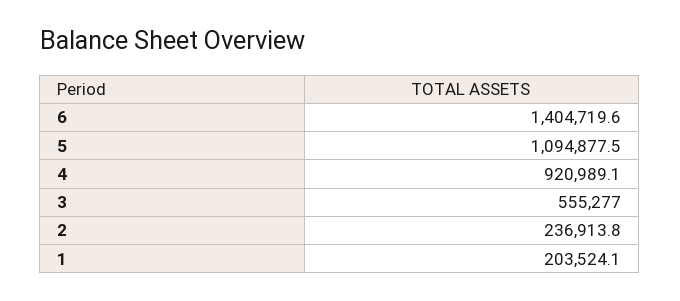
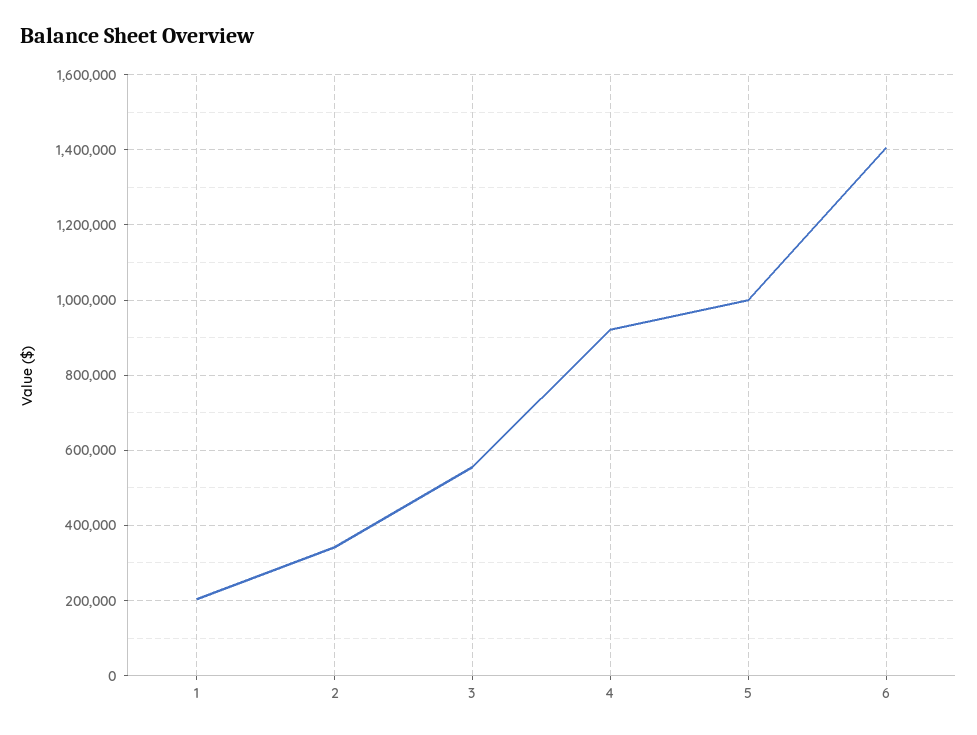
  {
    "6": 1404719.6,
-   "5": 1094877.5,
+   "5": 1000000,
    "4": 920989.1,
    "3": 555277,
-   "2": 236913.8,
+   "2": 340000,
    "1": 203524.1
  }

